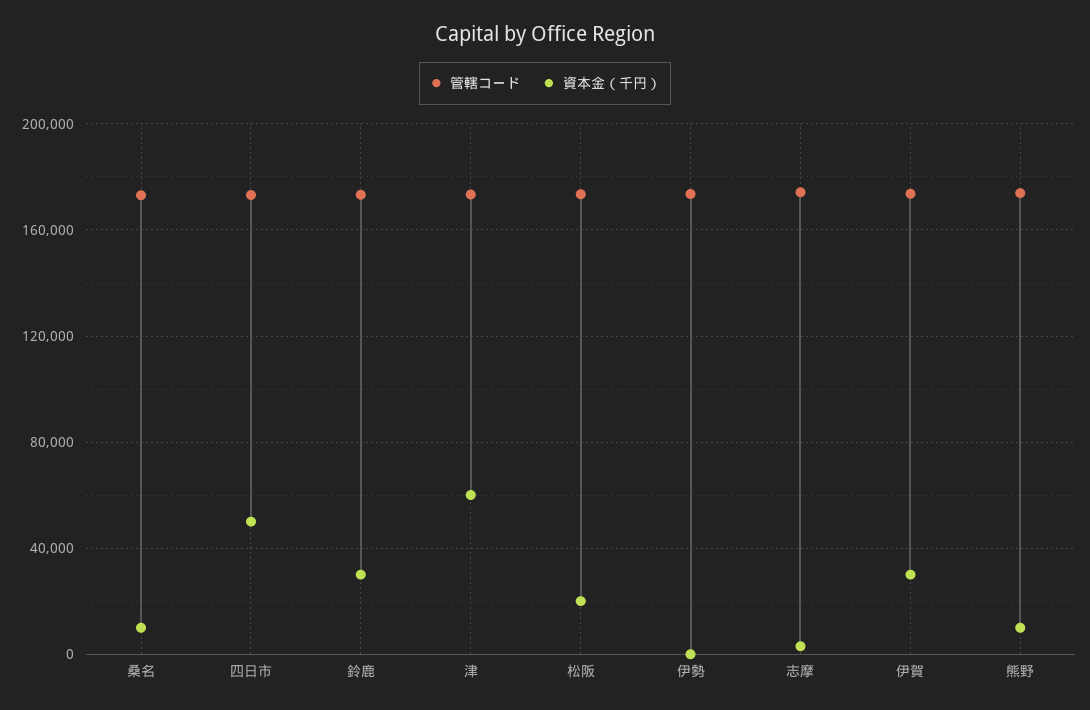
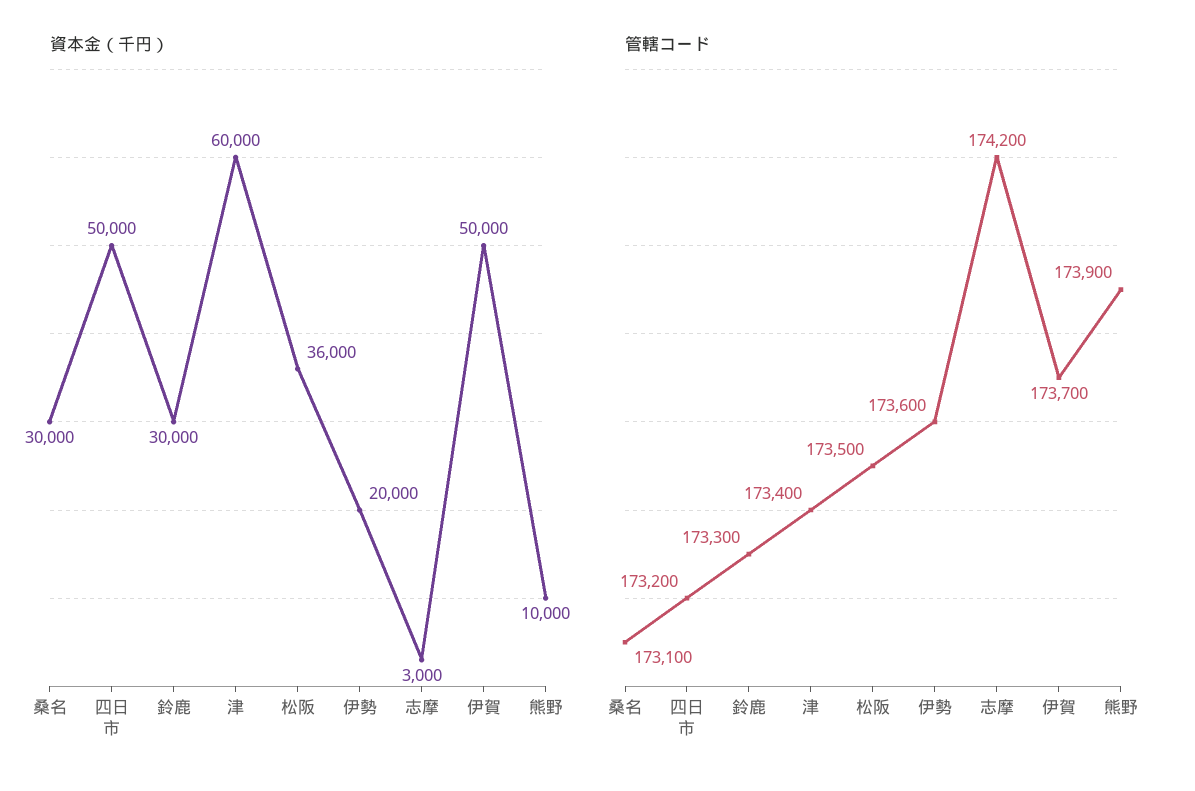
  {
    "管轄コード": {
      "桑名": 173100,
      "四日市": 173200,
      "鈴鹿": 173300,
      "津": 173400,
      "松阪": 173500,
      "伊勢": 173600,
      "志摩": 174200,
      "伊賀": 173700,
      "熊野": 173900
    },
    "資本金（千円）": {
-     "桑名": 10000,
+     "桑名": 30000,
      "四日市": 50000,
      "鈴鹿": 30000,
      "津": 60000,
-     "松阪": 20000,
+     "松阪": 36000,
-     "伊勢": 0,
+     "伊勢": 20000,
      "志摩": 3000,
-     "伊賀": 30000,
+     "伊賀": 50000,
      "熊野": 10000
    }
  }

